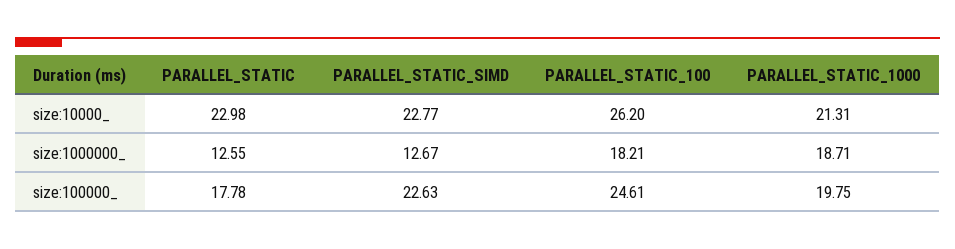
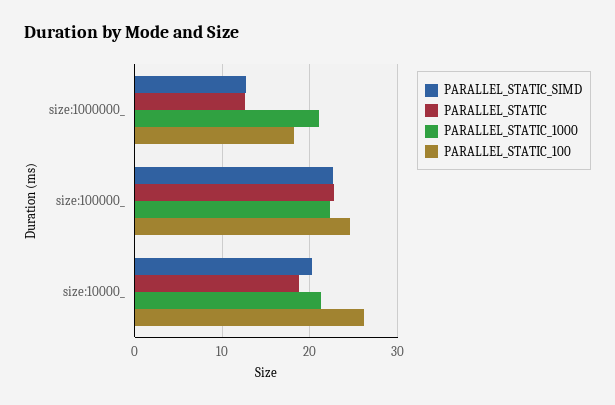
  {
    "PARALLEL_STATIC": {
-     "size:10000_": 22.98,
+     "size:10000_": 19,
      "size:1000000_": 12.55,
-     "size:100000_": 17.78
+     "size:100000_": 23
    },
    "PARALLEL_STATIC_SIMD": {
-     "size:10000_": 22.77,
+     "size:10000_": 20,
      "size:1000000_": 12.67,
      "size:100000_": 22.63
    },
    "PARALLEL_STATIC_100": {
      "size:10000_": 26.2,
      "size:1000000_": 18.21,
      "size:100000_": 24.61
    },
    "PARALLEL_STATIC_1000": {
      "size:10000_": 21.31,
-     "size:1000000_": 18.71,
+     "size:1000000_": 21,
-     "size:100000_": 19.75
+     "size:100000_": 22
    }
  }

